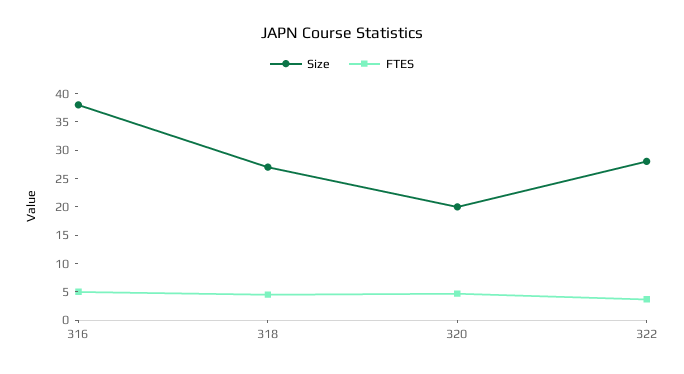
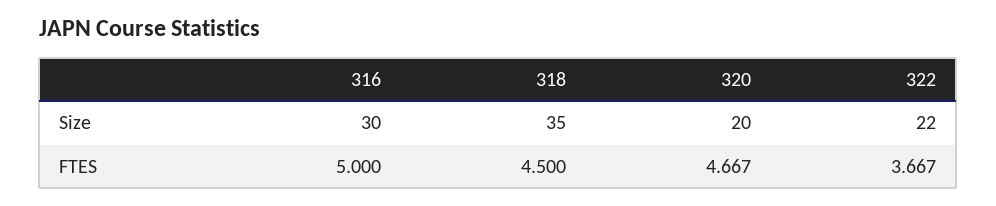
  {
    "Size": {
-     "316": 37.5,
+     "316": 30,
-     "318": 27.5,
+     "318": 35,
      "320": 20,
-     "322": 27.5
+     "322": 22
    },
    "FTES": {
      "316": 5,
      "318": 4.5,
      "320": 4.667,
      "322": 3.667
    }
  }

